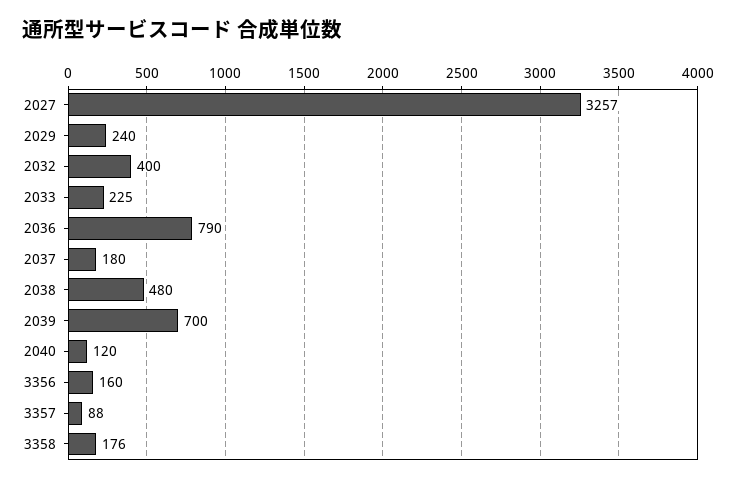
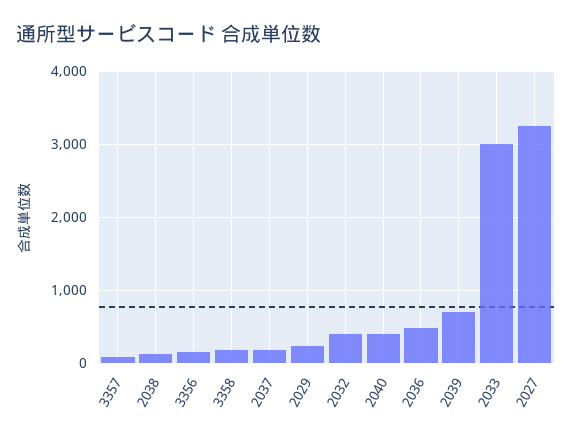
  {
    "2027": 3257,
    "2029": 240,
    "2032": 400,
-   "2033": 225,
+   "2033": 3000,
-   "2036": 790,
+   "2036": 500,
    "2037": 180,
-   "2038": 480,
+   "2038": 100,
    "2039": 700,
-   "2040": 120,
+   "2040": 400,
    "3356": 160,
    "3357": 88,
    "3358": 176
  }

